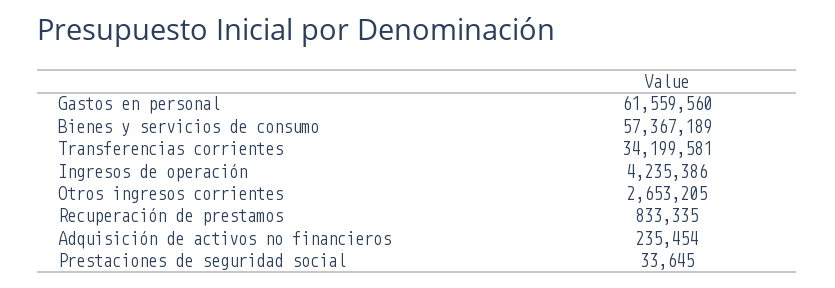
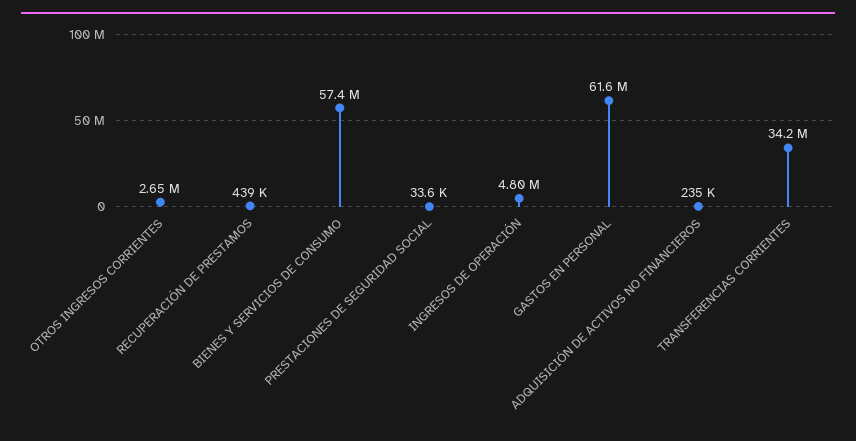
  {
    "Gastos en personal": 61559560,
    "Bienes y servicios de consumo": 57367189,
    "Transferencias corrientes": 34199581,
-   "Ingresos de operación": 4235386,
+   "Ingresos de operación": 4800000,
    "Otros ingresos corrientes": 2653205,
-   "Recuperación de prestamos": 833335,
+   "Recuperación de prestamos": 439000,
    "Adquisición de activos no financieros": 235454,
    "Prestaciones de seguridad social": 33645
  }

